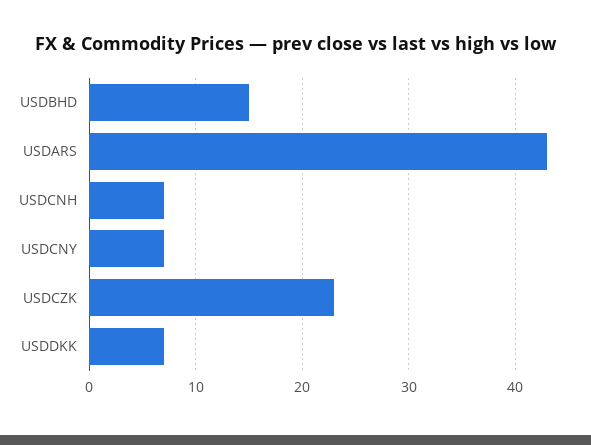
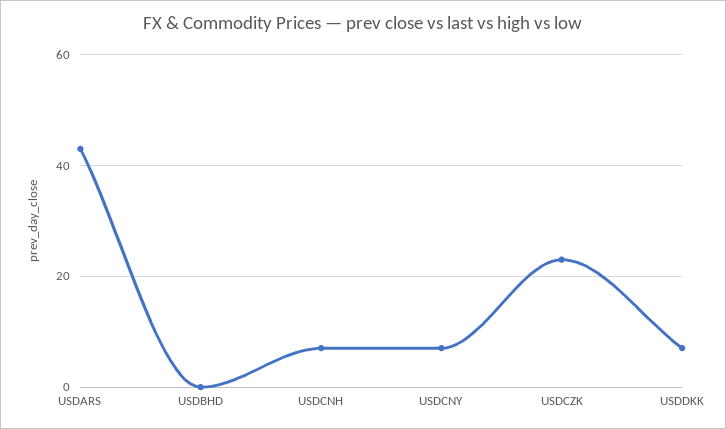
  {
-   "USDBHD": 15,
+   "USDBHD": 0,
    "USDARS": 43,
    "USDCNH": 7,
    "USDCNY": 7,
    "USDCZK": 23,
    "USDDKK": 7
  }

